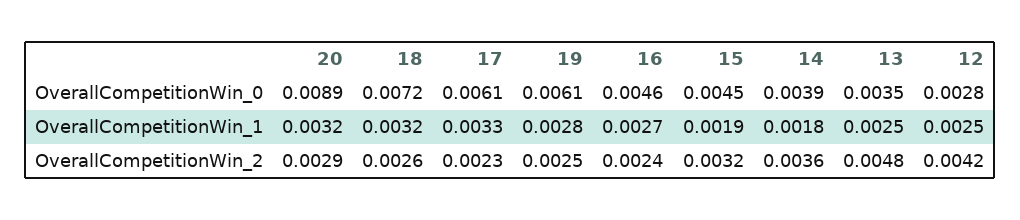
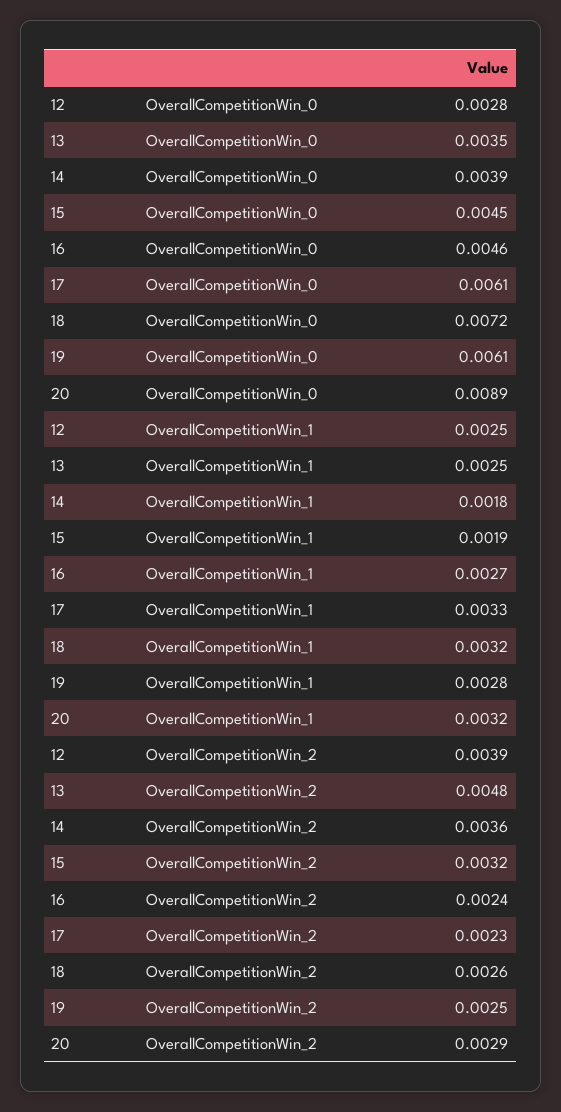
  {
    "20": {
      "OverallCompetitionWin_0": 0.0089,
      "OverallCompetitionWin_1": 0.0032,
      "OverallCompetitionWin_2": 0.0029
    },
    "18": {
      "OverallCompetitionWin_0": 0.0072,
      "OverallCompetitionWin_1": 0.0032,
      "OverallCompetitionWin_2": 0.0026
    },
    "17": {
      "OverallCompetitionWin_0": 0.0061,
      "OverallCompetitionWin_1": 0.0033,
      "OverallCompetitionWin_2": 0.0023
    },
    "19": {
      "OverallCompetitionWin_0": 0.0061,
      "OverallCompetitionWin_1": 0.0028,
      "OverallCompetitionWin_2": 0.0025
    },
    "16": {
      "OverallCompetitionWin_0": 0.0046,
      "OverallCompetitionWin_1": 0.0027,
      "OverallCompetitionWin_2": 0.0024
    },
    "15": {
      "OverallCompetitionWin_0": 0.0045,
      "OverallCompetitionWin_1": 0.0019,
      "OverallCompetitionWin_2": 0.0032
    },
    "14": {
      "OverallCompetitionWin_0": 0.0039,
      "OverallCompetitionWin_1": 0.0018,
      "OverallCompetitionWin_2": 0.0036
    },
    "13": {
      "OverallCompetitionWin_0": 0.0035,
      "OverallCompetitionWin_1": 0.0025,
      "OverallCompetitionWin_2": 0.0048
    },
    "12": {
      "OverallCompetitionWin_0": 0.0028,
      "OverallCompetitionWin_1": 0.0025,
-     "OverallCompetitionWin_2": 0.0042
+     "OverallCompetitionWin_2": 0.0039
    }
  }

